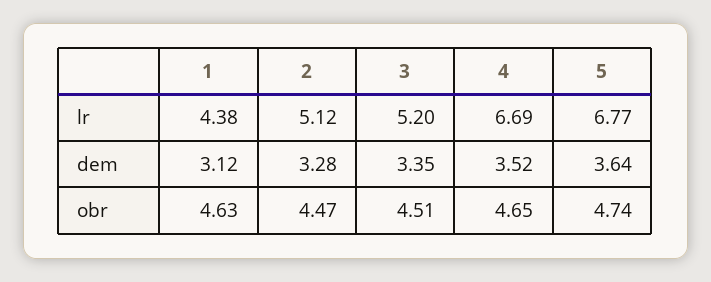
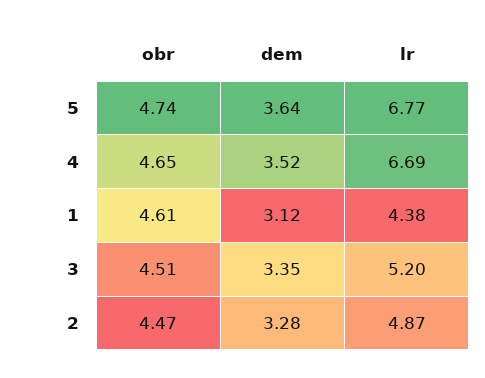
  {
    "1": {
      "lr": 4.38,
      "dem": 3.12,
-     "obr": 4.63
+     "obr": 4.61
    },
    "2": {
-     "lr": 5.12,
+     "lr": 4.87,
      "dem": 3.28,
      "obr": 4.47
    },
    "3": {
      "lr": 5.2,
      "dem": 3.35,
      "obr": 4.51
    },
    "4": {
      "lr": 6.69,
      "dem": 3.52,
      "obr": 4.65
    },
    "5": {
      "lr": 6.77,
      "dem": 3.64,
      "obr": 4.74
    }
  }

